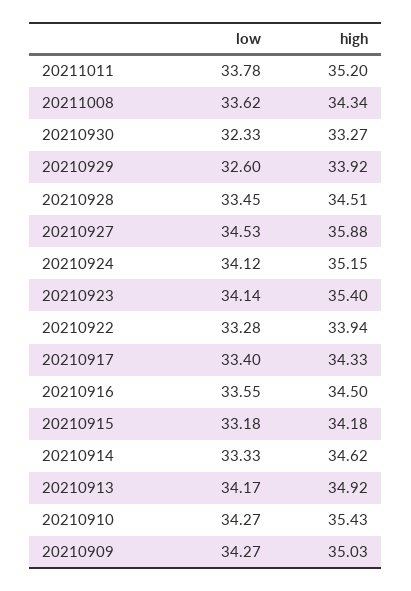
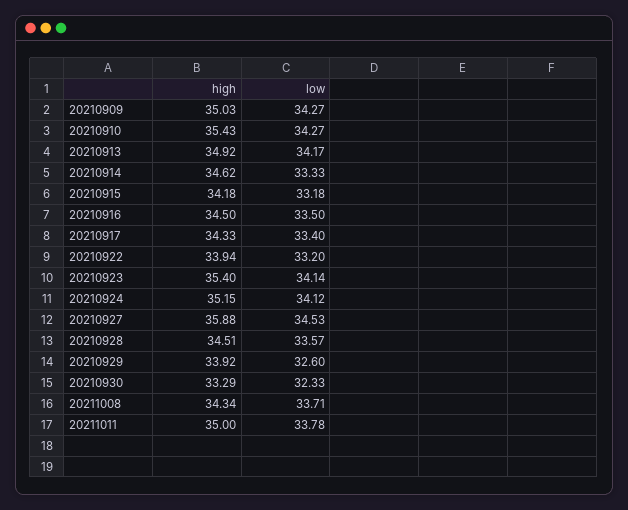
  {
    "low": {
      "20211011": 33.78,
-     "20211008": 33.62,
+     "20211008": 33.71,
      "20210930": 32.33,
      "20210929": 32.6,
-     "20210928": 33.45,
+     "20210928": 33.57,
      "20210927": 34.53,
      "20210924": 34.12,
      "20210923": 34.14,
-     "20210922": 33.28,
+     "20210922": 33.2,
      "20210917": 33.4,
-     "20210916": 33.55,
+     "20210916": 33.5,
      "20210915": 33.18,
      "20210914": 33.33,
      "20210913": 34.17,
      "20210910": 34.27,
      "20210909": 34.27
    },
    "high": {
-     "20211011": 35.2,
+     "20211011": 35,
      "20211008": 34.34,
-     "20210930": 33.27,
+     "20210930": 33.29,
      "20210929": 33.92,
      "20210928": 34.51,
      "20210927": 35.88,
      "20210924": 35.15,
      "20210923": 35.4,
      "20210922": 33.94,
      "20210917": 34.33,
      "20210916": 34.5,
      "20210915": 34.18,
      "20210914": 34.62,
      "20210913": 34.92,
      "20210910": 35.43,
      "20210909": 35.03
    }
  }

